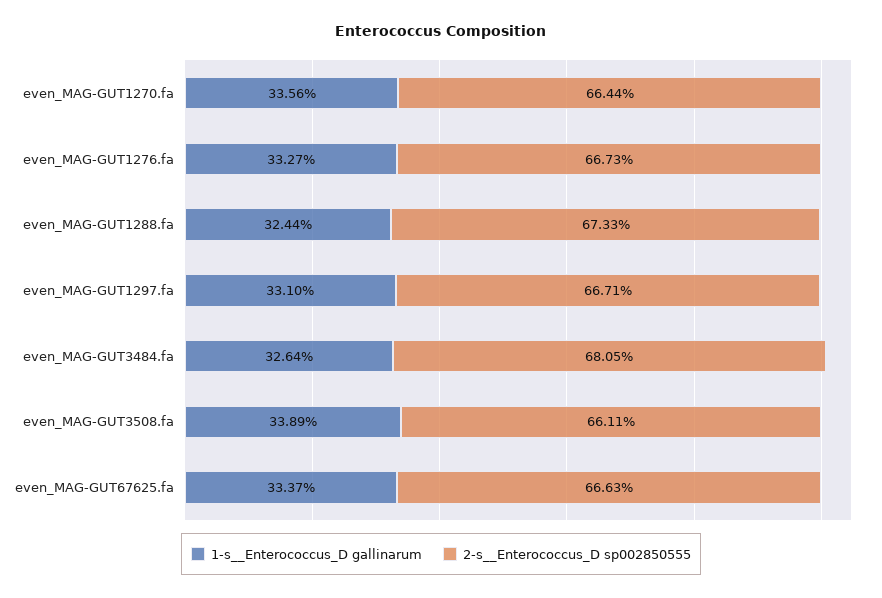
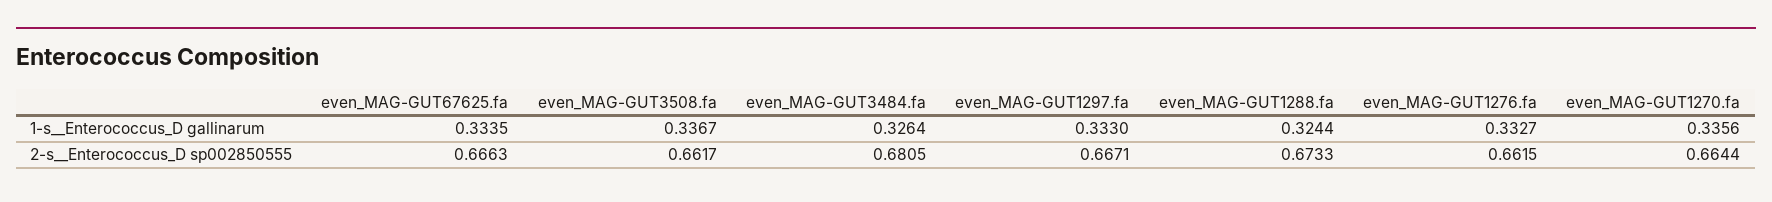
  {
    "1-s__Enterococcus_D gallinarum": {
      "even_MAG-GUT1270.fa": 0.3356,
      "even_MAG-GUT1276.fa": 0.3327,
      "even_MAG-GUT1288.fa": 0.3244,
-     "even_MAG-GUT1297.fa": 0.331,
+     "even_MAG-GUT1297.fa": 0.333,
      "even_MAG-GUT3484.fa": 0.3264,
-     "even_MAG-GUT3508.fa": 0.3389,
+     "even_MAG-GUT3508.fa": 0.3367,
-     "even_MAG-GUT67625.fa": 0.3337
+     "even_MAG-GUT67625.fa": 0.3335
    },
    "2-s__Enterococcus_D sp002850555": {
      "even_MAG-GUT1270.fa": 0.6644,
-     "even_MAG-GUT1276.fa": 0.6673,
+     "even_MAG-GUT1276.fa": 0.6615,
      "even_MAG-GUT1288.fa": 0.6733,
      "even_MAG-GUT1297.fa": 0.6671,
      "even_MAG-GUT3484.fa": 0.6805,
-     "even_MAG-GUT3508.fa": 0.6611,
+     "even_MAG-GUT3508.fa": 0.6617,
      "even_MAG-GUT67625.fa": 0.6663
    }
  }

